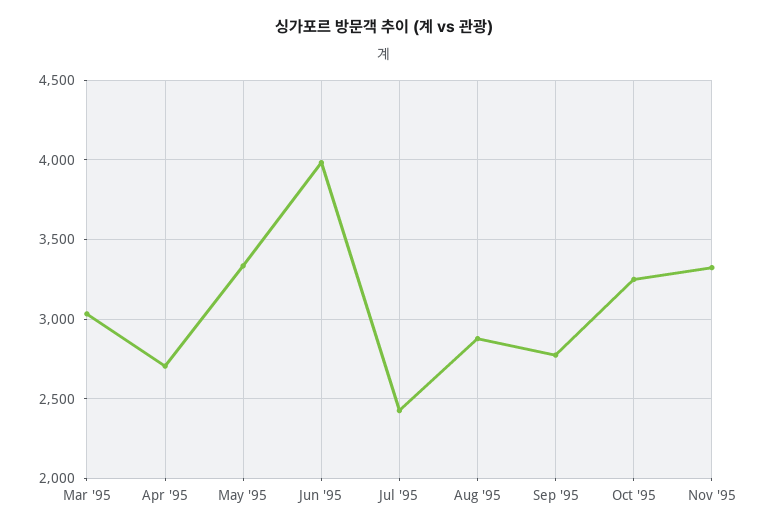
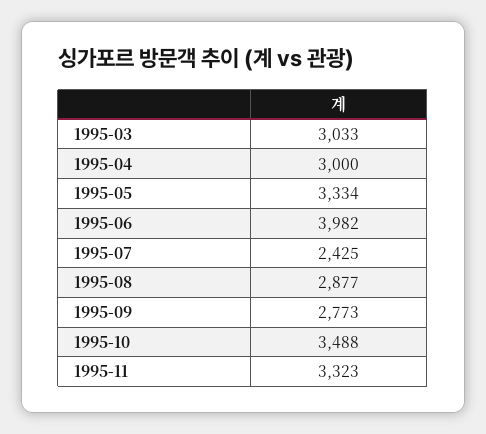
  {
    "Mar '95": 3033,
-   "Apr '95": 2700,
+   "Apr '95": 3000,
    "May '95": 3334,
    "Jun '95": 3982,
    "Jul '95": 2425,
    "Aug '95": 2877,
    "Sep '95": 2773,
-   "Oct '95": 3250,
+   "Oct '95": 3488,
    "Nov '95": 3323
  }

